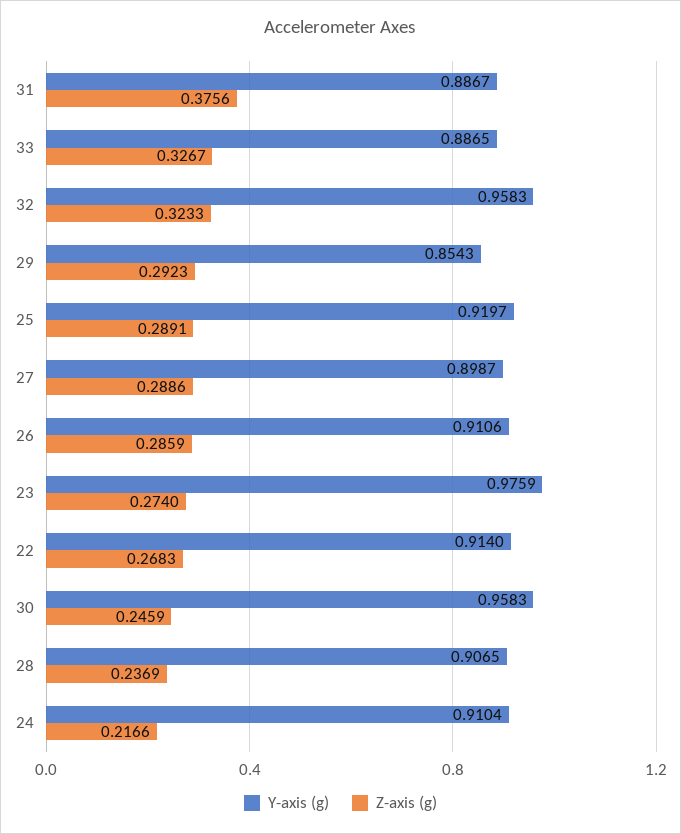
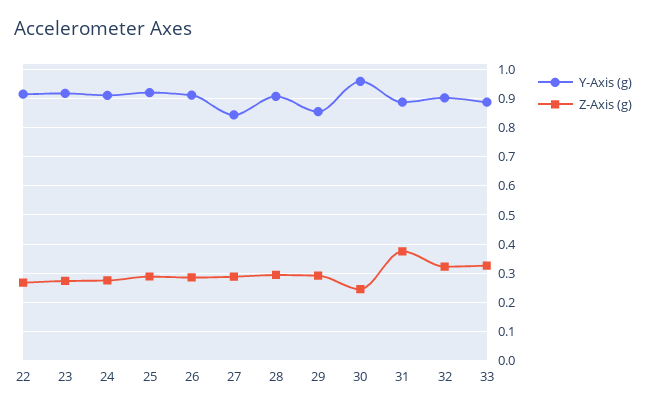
  {
    "Y-axis (g)": {
      "31": 0.8867,
      "33": 0.8865,
-     "32": 0.9583,
+     "32": 0.9,
      "29": 0.8543,
      "25": 0.9197,
-     "27": 0.8987,
+     "27": 0.85,
      "26": 0.9106,
-     "23": 0.9759,
+     "23": 0.925,
      "22": 0.914,
      "30": 0.9583,
      "28": 0.9065,
      "24": 0.9104
    },
    "Z-axis (g)": {
      "31": 0.3756,
      "33": 0.3267,
      "32": 0.3233,
      "29": 0.2923,
      "25": 0.2891,
      "27": 0.2886,
      "26": 0.2859,
      "23": 0.274,
      "22": 0.2683,
      "30": 0.2459,
-     "28": 0.2369,
+     "28": 0.3,
-     "24": 0.2166
+     "24": 0.275
    }
  }

